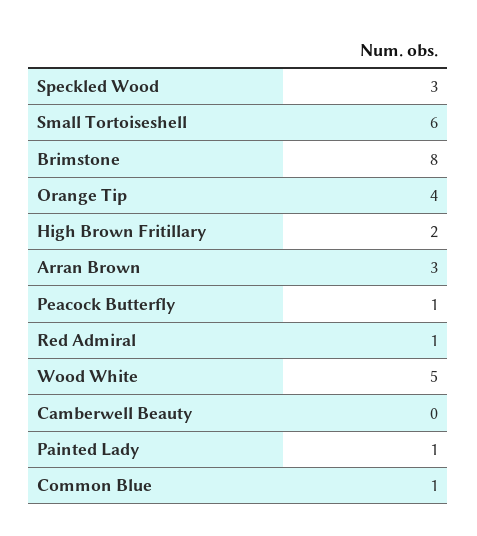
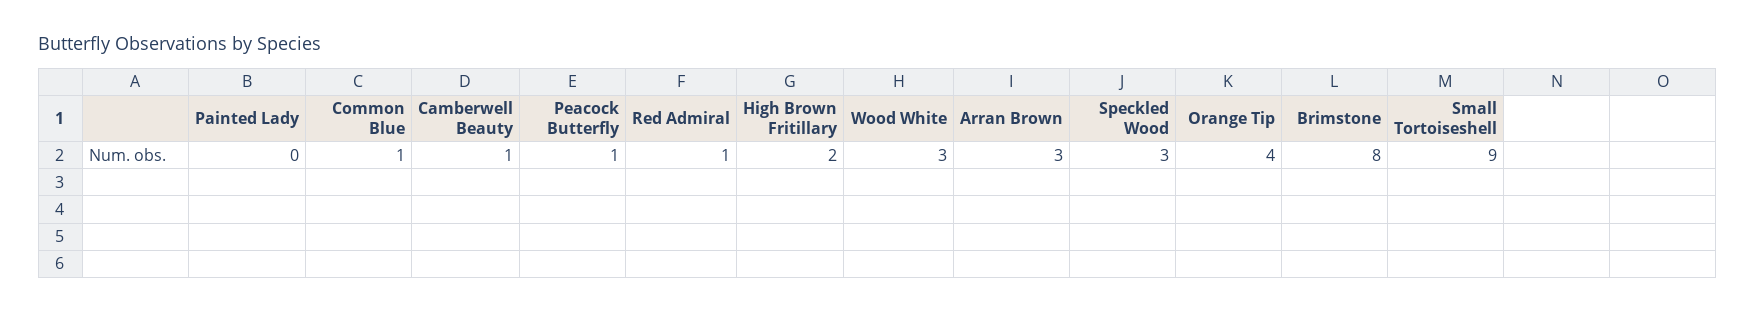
  {
    "Speckled Wood": 3,
-   "Small Tortoiseshell": 6,
+   "Small Tortoiseshell": 9,
    "Brimstone": 8,
    "Orange Tip": 4,
    "High Brown Fritillary": 2,
    "Arran Brown": 3,
    "Peacock Butterfly": 1,
    "Red Admiral": 1,
-   "Wood White": 5,
+   "Wood White": 3,
-   "Camberwell Beauty": 0,
+   "Camberwell Beauty": 1,
-   "Painted Lady": 1,
+   "Painted Lady": 0,
    "Common Blue": 1
  }

